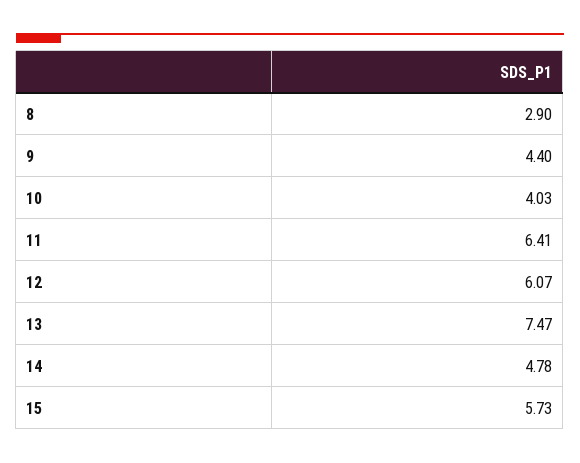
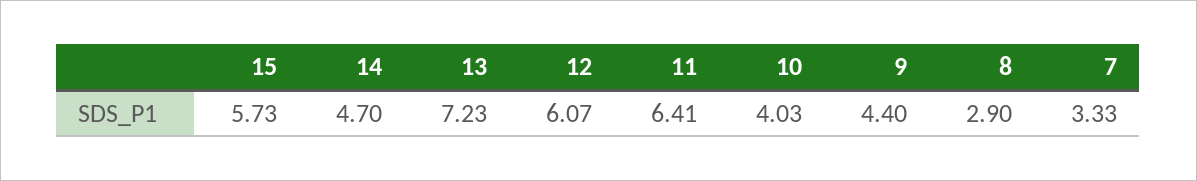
  {
    "8": 2.9,
    "9": 4.4,
    "10": 4.03,
    "11": 6.41,
    "12": 6.07,
-   "13": 7.47,
+   "13": 7.23,
-   "14": 4.78,
+   "14": 4.7,
-   "15": 5.73
+   "15": 5.73,
+   "7": 3.33
  }

